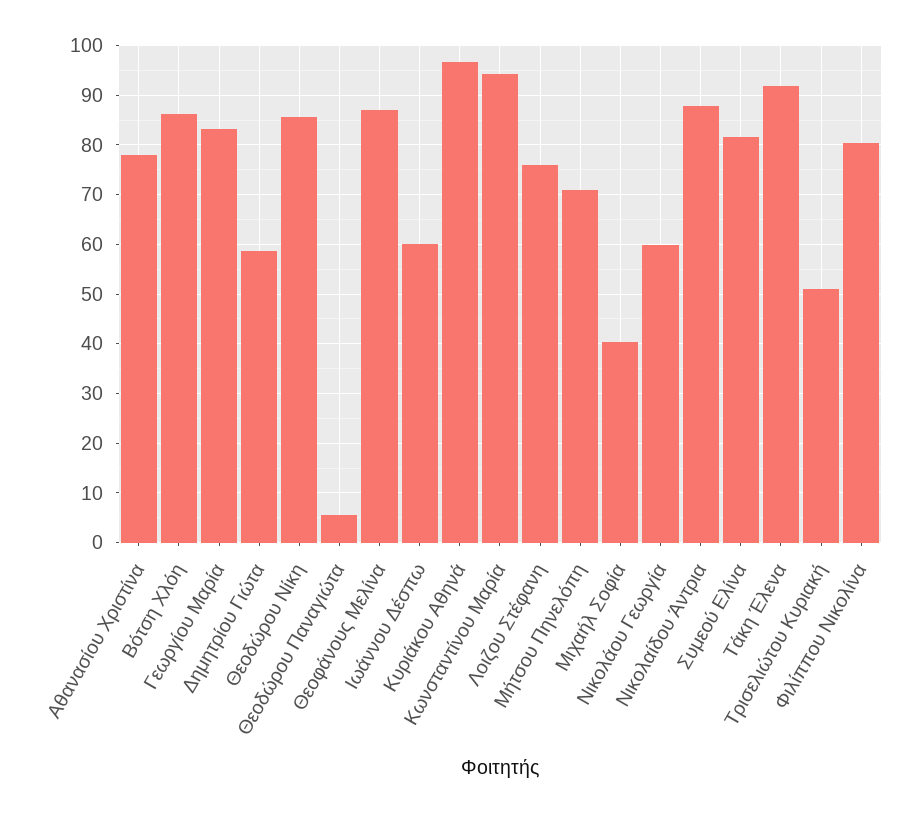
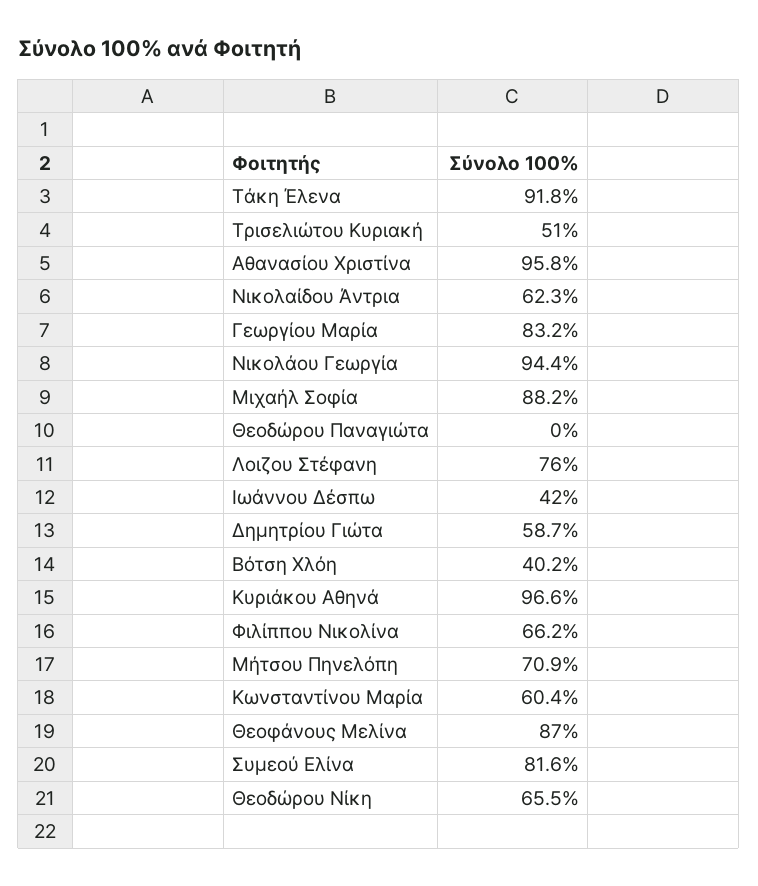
  {
-   "Αθανασίου Χριστίνα": 78,
+   "Αθανασίου Χριστίνα": 95.8,
-   "Βότση Χλόη": 86,
+   "Βότση Χλόη": 40.2,
    "Γεωργίου Μαρία": 83.2,
    "Δημητρίου Γιώτα": 58.7,
-   "Θεοδώρου Νίκη": 86,
+   "Θεοδώρου Νίκη": 65.5,
-   "Θεοδώρου Παναγιώτα": 6,
+   "Θεοδώρου Παναγιώτα": 0,
    "Θεοφάνους Μελίνα": 87,
-   "Ιωάννου Δέσπω": 60,
+   "Ιωάννου Δέσπω": 42,
    "Κυριάκου Αθηνά": 96.6,
-   "Κωνσταντίνου Μαρία": 94,
+   "Κωνσταντίνου Μαρία": 60.4,
    "Λοιζου Στέφανη": 76,
    "Μήτσου Πηνελόπη": 70.9,
-   "Μιχαήλ Σοφία": 40,
+   "Μιχαήλ Σοφία": 88.2,
-   "Νικολάου Γεωργία": 60,
+   "Νικολάου Γεωργία": 94.4,
-   "Νικολαίδου Άντρια": 88,
+   "Νικολαίδου Άντρια": 62.3,
    "Συμεού Ελίνα": 81.6,
    "Τάκη Έλενα": 91.8,
    "Τρισελιώτου Κυριακή": 51,
-   "Φιλίππου Νικολίνα": 80
+   "Φιλίππου Νικολίνα": 66.2
  }

